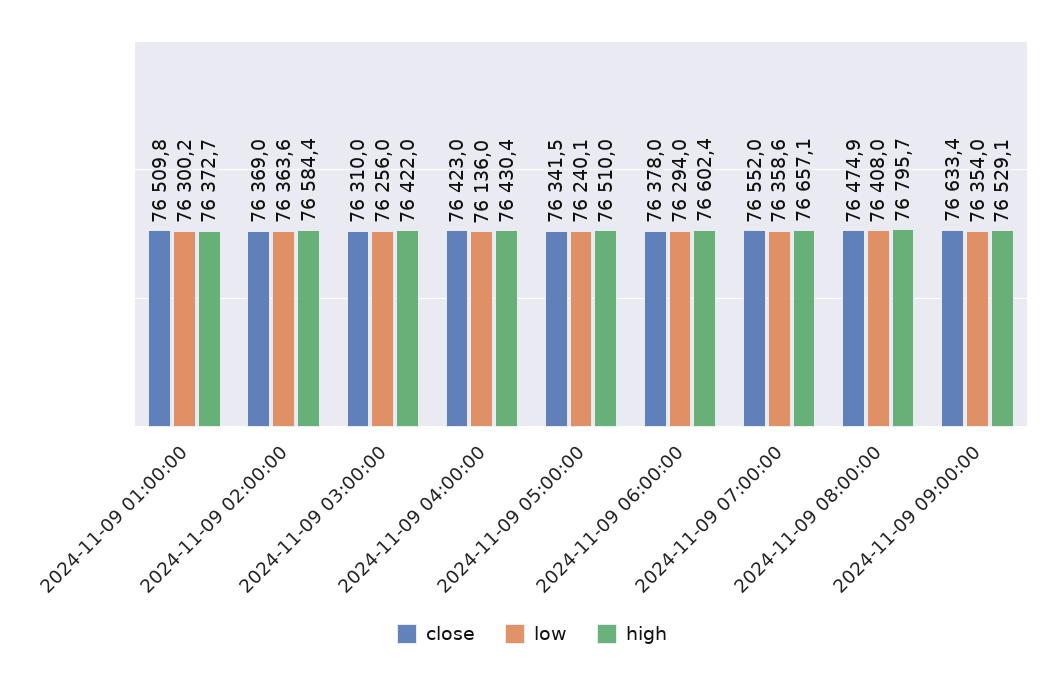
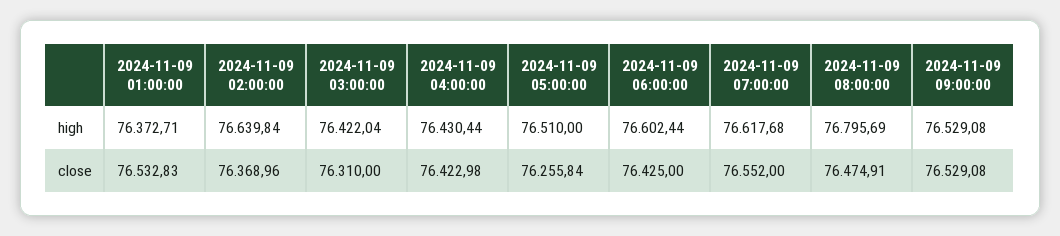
  {
    "close": {
-     "2024-11-09 01:00:00": 76509.8,
+     "2024-11-09 01:00:00": 76532.83,
      "2024-11-09 02:00:00": 76368.96,
      "2024-11-09 03:00:00": 76310,
      "2024-11-09 04:00:00": 76422.98,
-     "2024-11-09 05:00:00": 76341.5,
+     "2024-11-09 05:00:00": 76255.84,
-     "2024-11-09 06:00:00": 76378,
+     "2024-11-09 06:00:00": 76425,
      "2024-11-09 07:00:00": 76552,
      "2024-11-09 08:00:00": 76474.91,
-     "2024-11-09 09:00:00": 76633.4
+     "2024-11-09 09:00:00": 76529.08
    },
-   "low": {
-     "2024-11-09 01:00:00": 76300.2,
-     "2024-11-09 02:00:00": 76363.6,
-     "2024-11-09 03:00:00": 76256,
-     "2024-11-09 04:00:00": 76136,
-     "2024-11-09 05:00:00": 76240.1,
-     "2024-11-09 06:00:00": 76294,
-     "2024-11-09 07:00:00": 76358.6,
-     "2024-11-09 08:00:00": 76408,
-     "2024-11-09 09:00:00": 76354
-   },
    "high": {
      "2024-11-09 01:00:00": 76372.71,
-     "2024-11-09 02:00:00": 76584.4,
+     "2024-11-09 02:00:00": 76639.84,
      "2024-11-09 03:00:00": 76422.04,
      "2024-11-09 04:00:00": 76430.44,
      "2024-11-09 05:00:00": 76510,
      "2024-11-09 06:00:00": 76602.44,
-     "2024-11-09 07:00:00": 76657.1,
+     "2024-11-09 07:00:00": 76617.68,
      "2024-11-09 08:00:00": 76795.69,
      "2024-11-09 09:00:00": 76529.08
    }
  }

